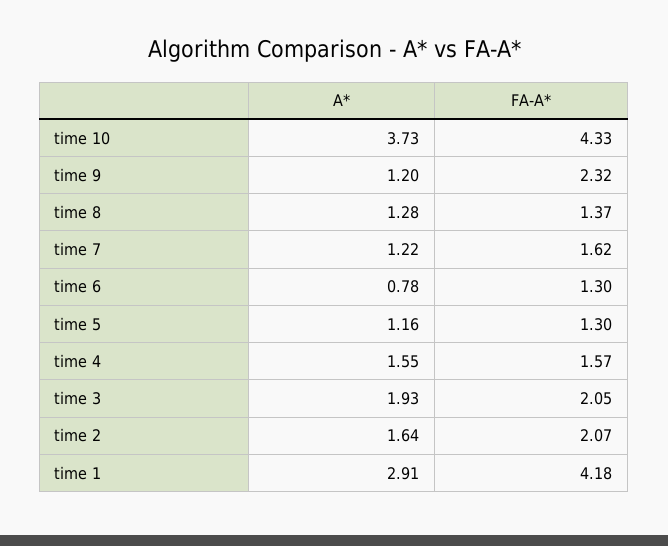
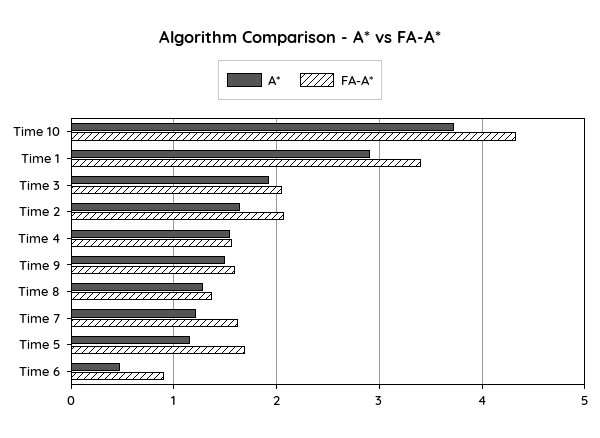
  {
    "A*": {
      "time 10": 3.73,
-     "time 9": 1.2,
+     "time 9": 1.5,
      "time 8": 1.28,
      "time 7": 1.22,
-     "time 6": 0.78,
+     "time 6": 0.5,
      "time 5": 1.16,
      "time 4": 1.55,
      "time 3": 1.93,
      "time 2": 1.64,
      "time 1": 2.91
    },
    "FA-A*": {
      "time 10": 4.33,
-     "time 9": 2.32,
+     "time 9": 1.6,
      "time 8": 1.37,
      "time 7": 1.62,
-     "time 6": 1.3,
+     "time 6": 0.9,
-     "time 5": 1.3,
+     "time 5": 1.7,
      "time 4": 1.57,
      "time 3": 2.05,
      "time 2": 2.07,
-     "time 1": 4.18
+     "time 1": 3.4
    }
  }

